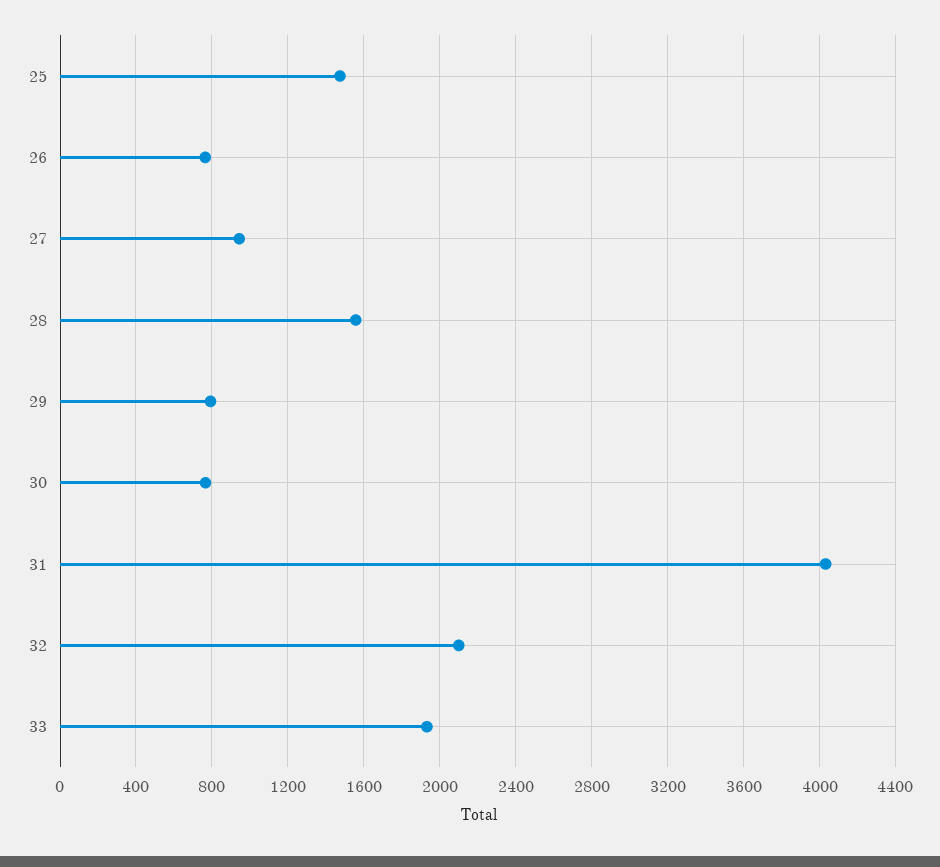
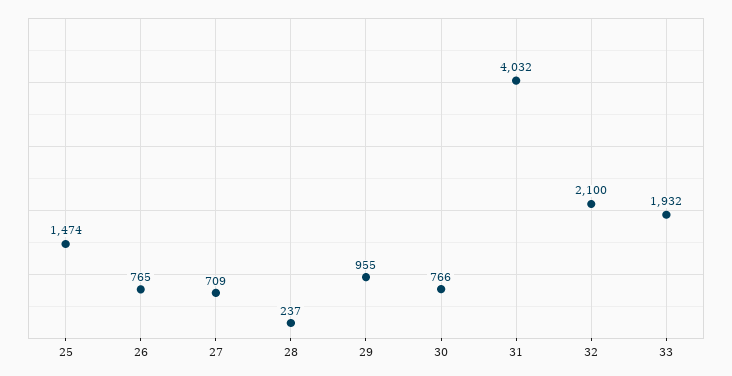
  {
    "25": 1474,
    "26": 765,
-   "27": 950,
+   "27": 709,
-   "28": 1550,
+   "28": 237,
-   "29": 800,
+   "29": 955,
    "30": 766,
    "31": 4032,
    "32": 2100,
    "33": 1932
  }

